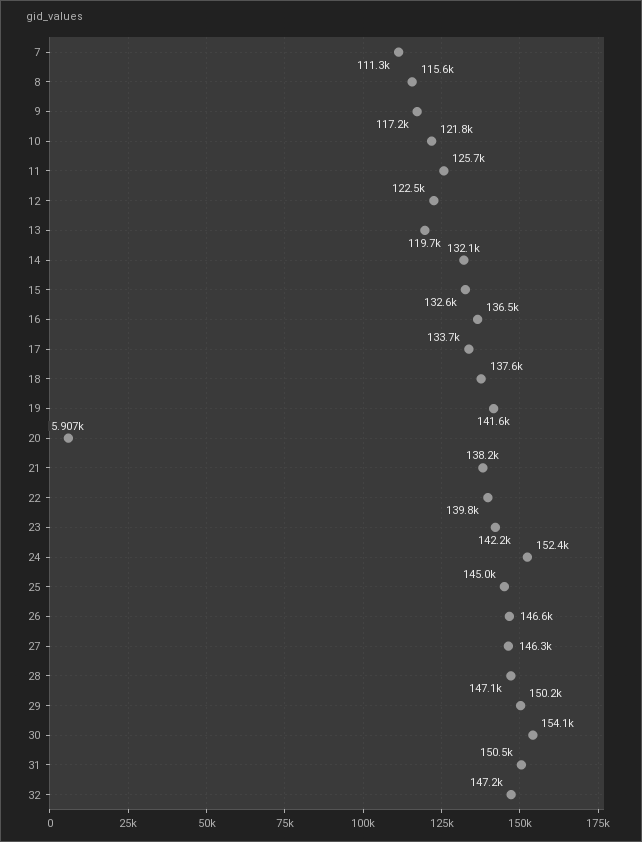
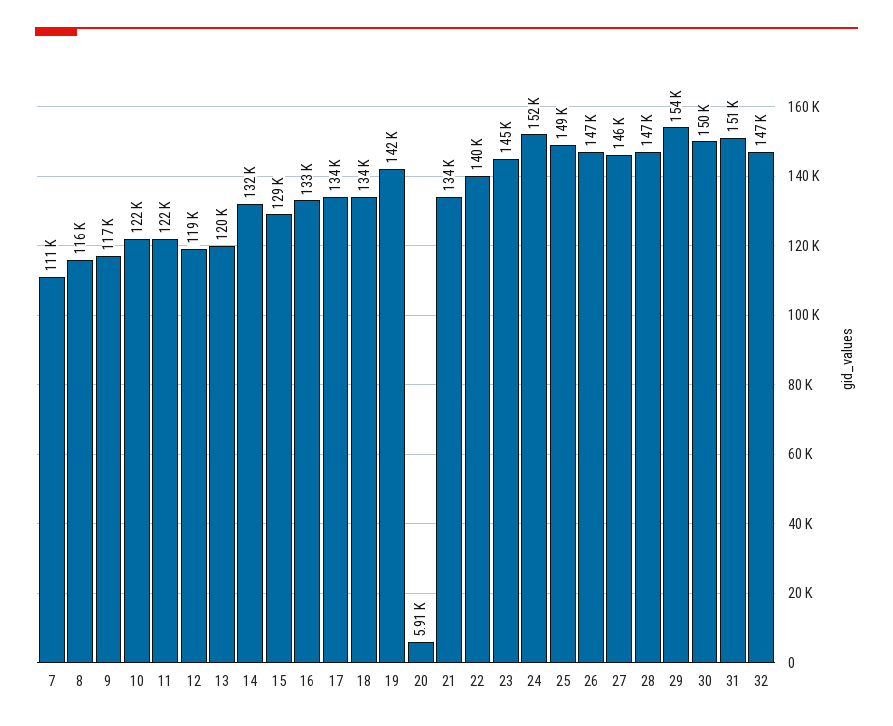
  {
    "7": 111300,
    "8": 115600,
    "9": 117200,
    "10": 121800,
-   "11": 125700,
+   "11": 122000,
-   "12": 122500,
+   "12": 119000,
    "13": 119700,
    "14": 132100,
-   "15": 132600,
+   "15": 129000,
-   "16": 136500,
+   "16": 133000,
    "17": 133700,
-   "18": 137600,
+   "18": 134000,
    "19": 141600,
    "20": 5907,
-   "21": 138200,
+   "21": 134000,
    "22": 139800,
-   "23": 142200,
+   "23": 145000,
    "24": 152400,
-   "25": 145000,
+   "25": 149000,
    "26": 146600,
    "27": 146300,
    "28": 147100,
-   "29": 150200,
+   "29": 154000,
-   "30": 154100,
+   "30": 150000,
    "31": 150500,
    "32": 147200
  }

